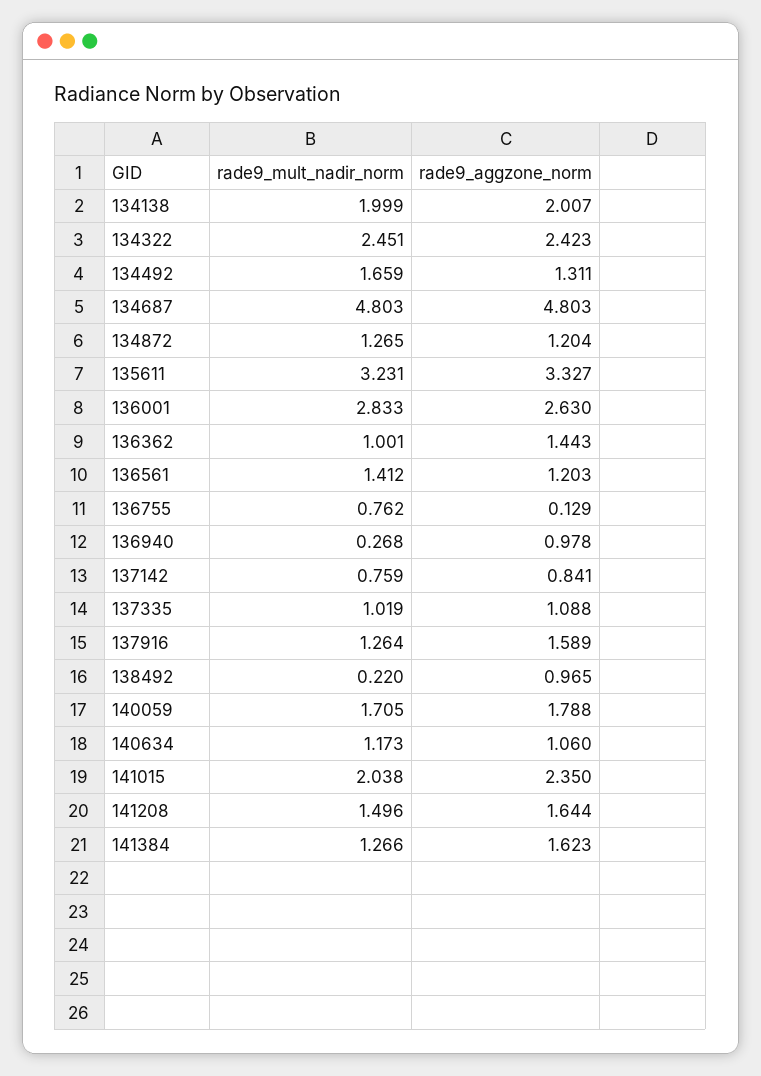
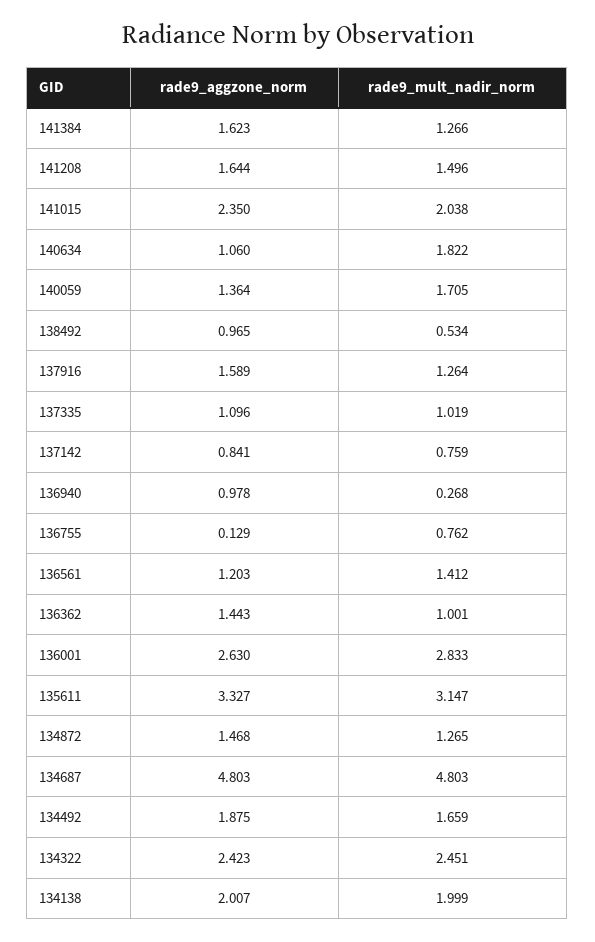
  {
    "rade9_mult_nadir_norm": {
      "134138": 1.999,
      "134322": 2.451,
      "134492": 1.659,
      "134687": 4.803,
      "134872": 1.265,
-     "135611": 3.231,
+     "135611": 3.147,
      "136001": 2.833,
      "136362": 1.001,
      "136561": 1.412,
      "136755": 0.762,
      "136940": 0.268,
      "137142": 0.759,
      "137335": 1.019,
      "137916": 1.264,
-     "138492": 0.22,
+     "138492": 0.534,
      "140059": 1.705,
-     "140634": 1.173,
+     "140634": 1.822,
      "141015": 2.038,
      "141208": 1.496,
      "141384": 1.266
    },
    "rade9_aggzone_norm": {
      "134138": 2.007,
      "134322": 2.423,
-     "134492": 1.311,
+     "134492": 1.875,
      "134687": 4.803,
-     "134872": 1.204,
+     "134872": 1.468,
      "135611": 3.327,
      "136001": 2.63,
      "136362": 1.443,
      "136561": 1.203,
      "136755": 0.129,
      "136940": 0.978,
      "137142": 0.841,
-     "137335": 1.088,
+     "137335": 1.096,
      "137916": 1.589,
      "138492": 0.965,
-     "140059": 1.788,
+     "140059": 1.364,
      "140634": 1.06,
      "141015": 2.35,
      "141208": 1.644,
      "141384": 1.623
    }
  }

